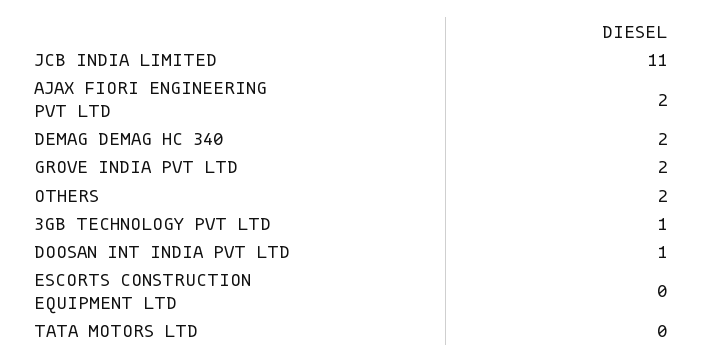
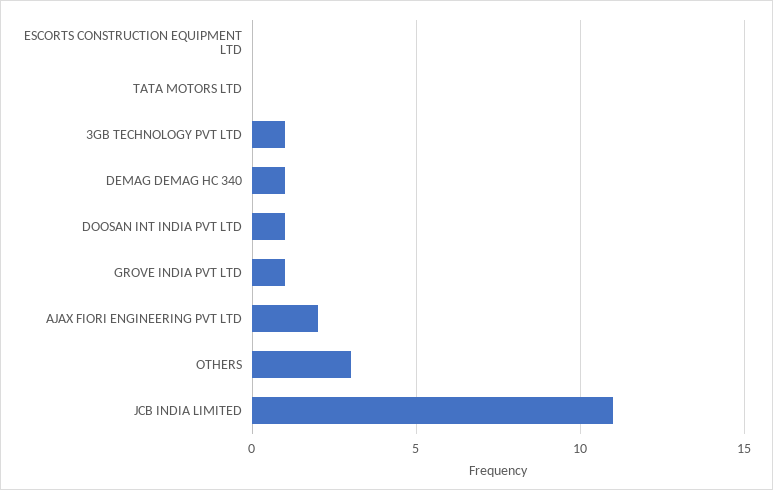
  {
    "JCB INDIA LIMITED": 11,
    "AJAX FIORI ENGINEERING PVT LTD": 2,
-   "DEMAG DEMAG HC 340": 2,
+   "DEMAG DEMAG HC 340": 1,
-   "GROVE INDIA PVT LTD": 2,
+   "GROVE INDIA PVT LTD": 1,
-   "OTHERS": 2,
+   "OTHERS": 3,
    "3GB TECHNOLOGY PVT LTD": 1,
    "DOOSAN INT INDIA PVT LTD": 1,
    "ESCORTS CONSTRUCTION EQUIPMENT LTD": 0,
    "TATA MOTORS LTD": 0
  }

